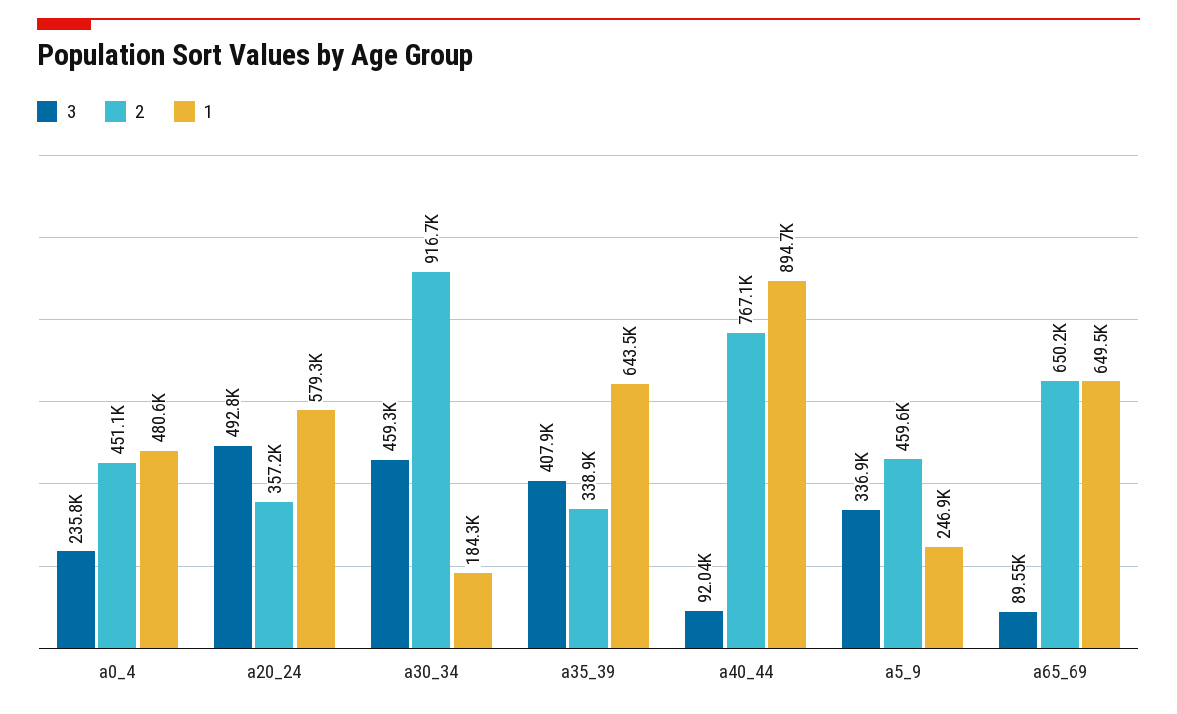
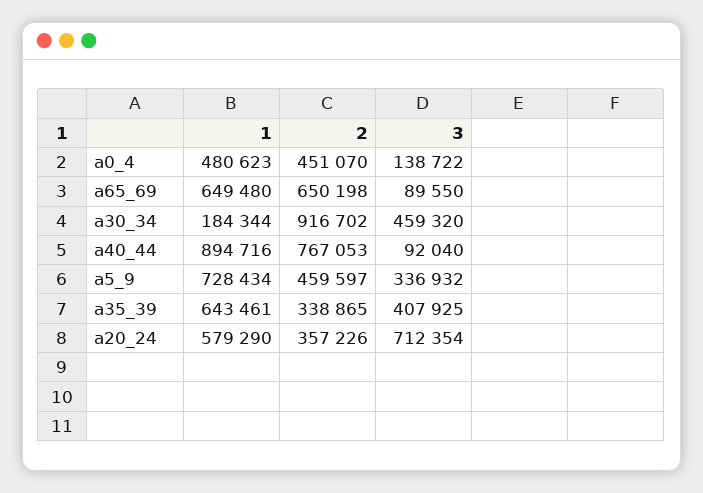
  {
    "3": {
-     "a0_4": 235800,
+     "a0_4": 138722,
-     "a20_24": 492800,
+     "a20_24": 712354,
      "a30_34": 459320,
      "a35_39": 407925,
      "a40_44": 92040,
      "a5_9": 336932,
      "a65_69": 89550
    },
    "2": {
      "a0_4": 451070,
      "a20_24": 357226,
      "a30_34": 916702,
      "a35_39": 338865,
      "a40_44": 767053,
      "a5_9": 459597,
      "a65_69": 650198
    },
    "1": {
      "a0_4": 480623,
      "a20_24": 579290,
      "a30_34": 184344,
      "a35_39": 643461,
      "a40_44": 894716,
-     "a5_9": 246900,
+     "a5_9": 728434,
      "a65_69": 649480
    }
  }

